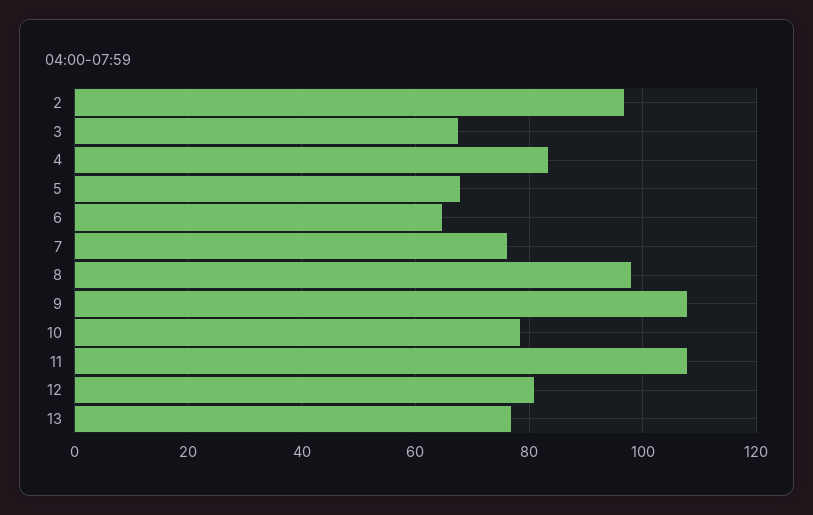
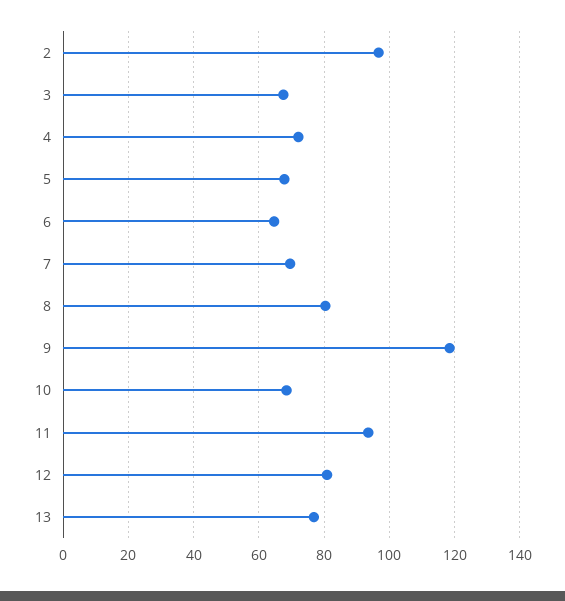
  {
    "2": 96,
    "3": 68,
-   "4": 84,
+   "4": 72,
    "5": 68,
    "6": 64,
-   "7": 76,
+   "7": 70,
-   "8": 98,
+   "8": 80,
-   "9": 108,
+   "9": 118,
-   "10": 78,
+   "10": 68,
-   "11": 108,
+   "11": 94,
    "12": 80,
    "13": 76
  }

